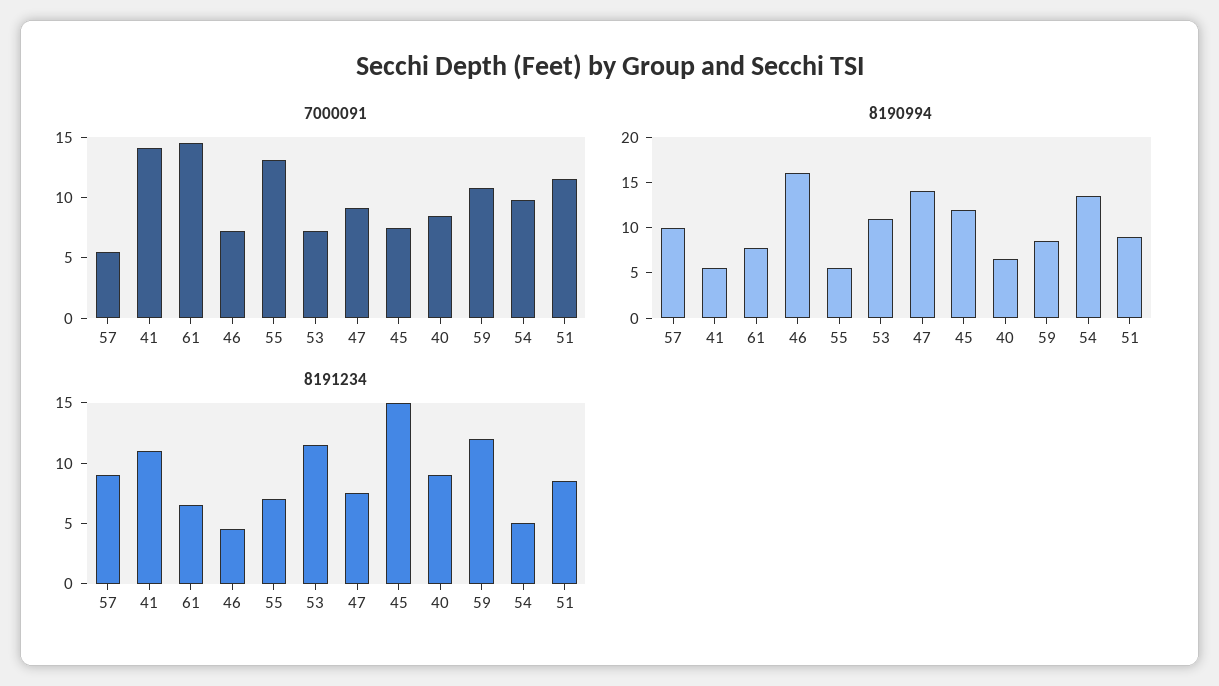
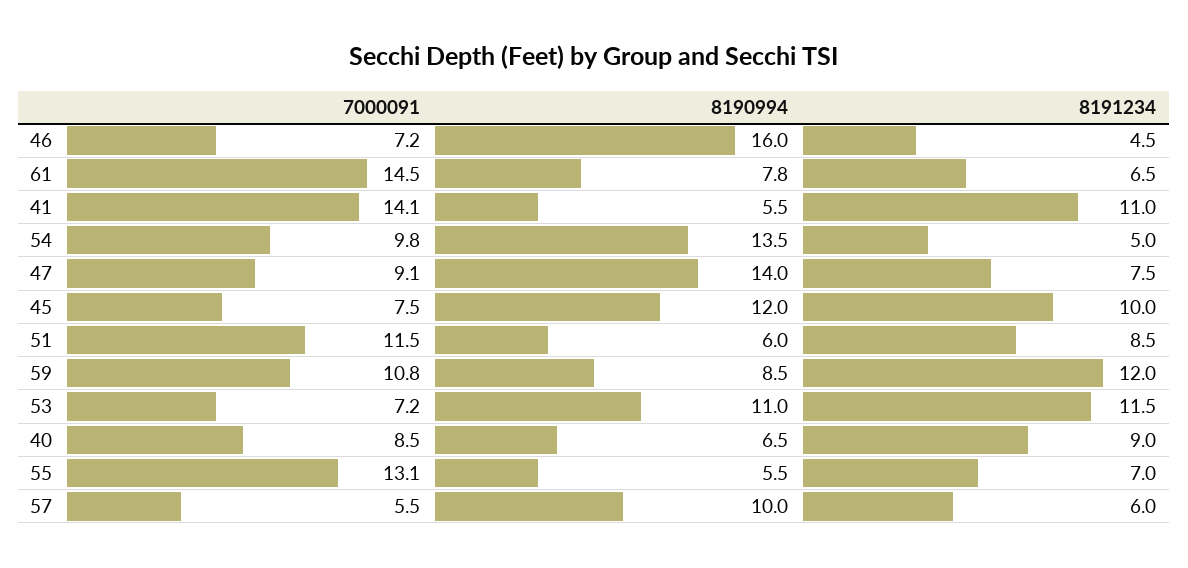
  {
    "7000091": {
      "57": 5.5,
      "41": 14.1,
      "61": 14.5,
      "46": 7.2,
      "55": 13.1,
      "53": 7.2,
      "47": 9.1,
      "45": 7.5,
      "40": 8.5,
      "59": 10.8,
      "54": 9.8,
      "51": 11.5
    },
    "8190994": {
      "57": 10,
      "41": 5.5,
      "61": 7.8,
      "46": 16,
      "55": 5.5,
      "53": 11,
      "47": 14,
      "45": 12,
      "40": 6.5,
      "59": 8.5,
      "54": 13.5,
-     "51": 9
+     "51": 6
    },
    "8191234": {
-     "57": 9,
+     "57": 6,
      "41": 11,
      "61": 6.5,
      "46": 4.5,
      "55": 7,
      "53": 11.5,
      "47": 7.5,
-     "45": 15,
+     "45": 10,
      "40": 9,
      "59": 12,
      "54": 5,
      "51": 8.5
    }
  }

